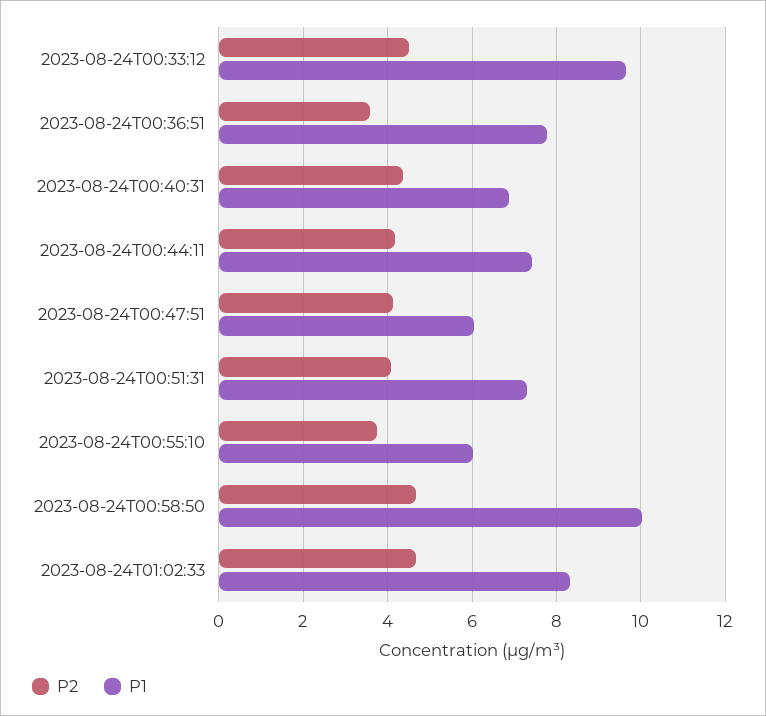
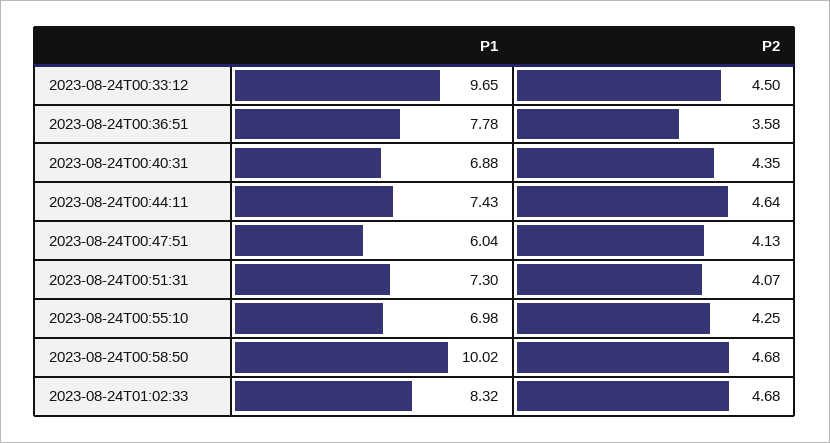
  {
    "P2": {
      "2023-08-24T00:33:12": 4.5,
      "2023-08-24T00:36:51": 3.58,
      "2023-08-24T00:40:31": 4.35,
-     "2023-08-24T00:44:11": 4.2,
+     "2023-08-24T00:44:11": 4.64,
      "2023-08-24T00:47:51": 4.13,
      "2023-08-24T00:51:31": 4.07,
-     "2023-08-24T00:55:10": 3.8,
+     "2023-08-24T00:55:10": 4.25,
      "2023-08-24T00:58:50": 4.68,
      "2023-08-24T01:02:33": 4.68
    },
    "P1": {
      "2023-08-24T00:33:12": 9.65,
      "2023-08-24T00:36:51": 7.78,
      "2023-08-24T00:40:31": 6.88,
      "2023-08-24T00:44:11": 7.43,
      "2023-08-24T00:47:51": 6.04,
      "2023-08-24T00:51:31": 7.3,
-     "2023-08-24T00:55:10": 6,
+     "2023-08-24T00:55:10": 6.98,
      "2023-08-24T00:58:50": 10.02,
      "2023-08-24T01:02:33": 8.32
    }
  }

